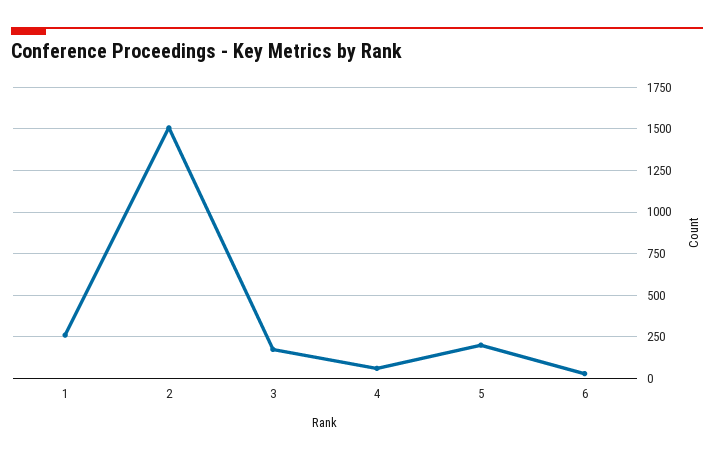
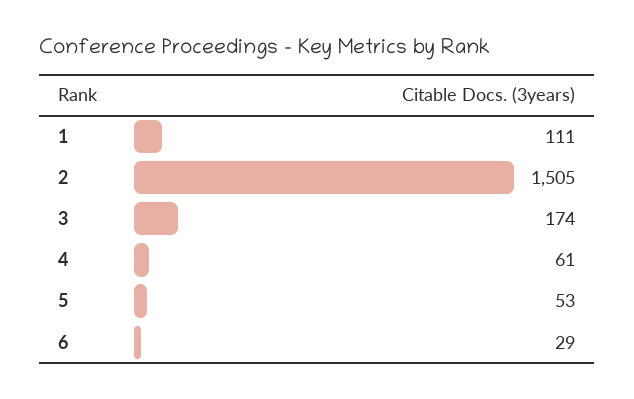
  {
-   "1": 250,
+   "1": 111,
    "2": 1505,
    "3": 174,
    "4": 61,
-   "5": 200,
+   "5": 53,
    "6": 29
  }

